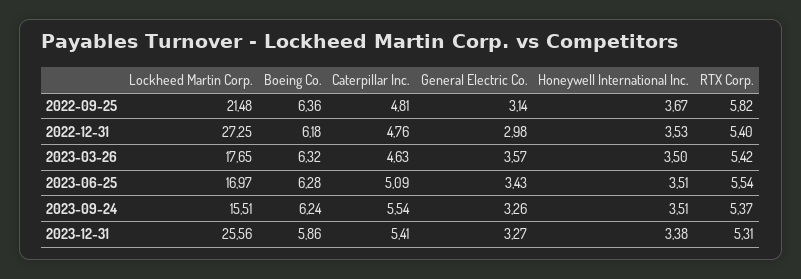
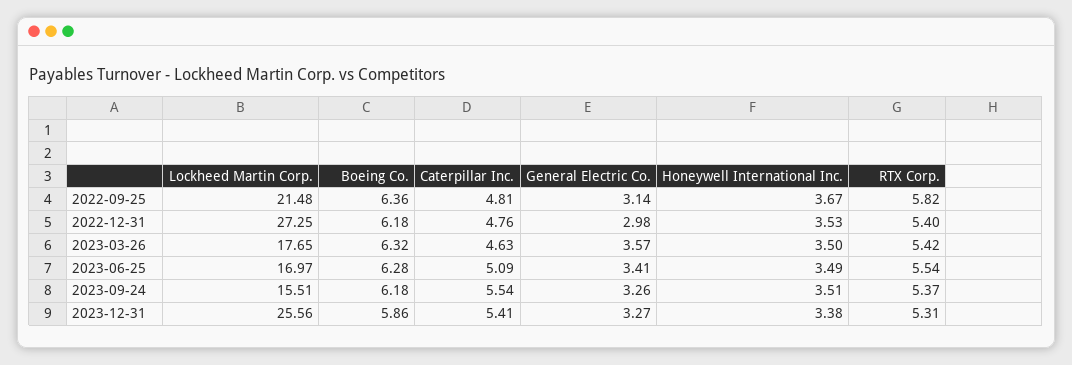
  {
    "Lockheed Martin Corp.": {
      "2022-09-25": 21.48,
      "2022-12-31": 27.25,
      "2023-03-26": 17.65,
      "2023-06-25": 16.97,
      "2023-09-24": 15.51,
      "2023-12-31": 25.56
    },
    "Boeing Co.": {
      "2022-09-25": 6.36,
      "2022-12-31": 6.18,
      "2023-03-26": 6.32,
      "2023-06-25": 6.28,
-     "2023-09-24": 6.24,
+     "2023-09-24": 6.18,
      "2023-12-31": 5.86
    },
    "Caterpillar Inc.": {
      "2022-09-25": 4.81,
      "2022-12-31": 4.76,
      "2023-03-26": 4.63,
      "2023-06-25": 5.09,
      "2023-09-24": 5.54,
      "2023-12-31": 5.41
    },
    "General Electric Co.": {
      "2022-09-25": 3.14,
      "2022-12-31": 2.98,
      "2023-03-26": 3.57,
-     "2023-06-25": 3.43,
+     "2023-06-25": 3.41,
      "2023-09-24": 3.26,
      "2023-12-31": 3.27
    },
    "Honeywell International Inc.": {
      "2022-09-25": 3.67,
      "2022-12-31": 3.53,
      "2023-03-26": 3.5,
-     "2023-06-25": 3.51,
+     "2023-06-25": 3.49,
      "2023-09-24": 3.51,
      "2023-12-31": 3.38
    },
    "RTX Corp.": {
      "2022-09-25": 5.82,
      "2022-12-31": 5.4,
      "2023-03-26": 5.42,
      "2023-06-25": 5.54,
      "2023-09-24": 5.37,
      "2023-12-31": 5.31
    }
  }

